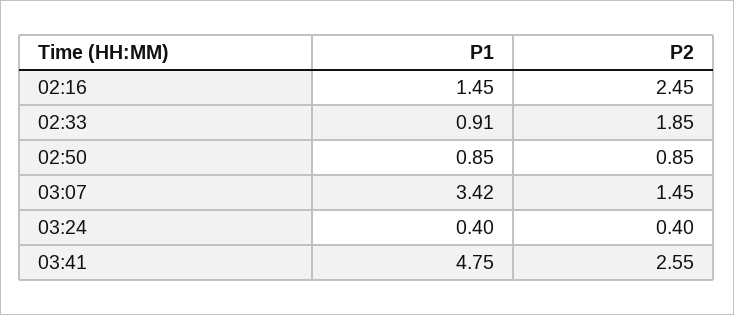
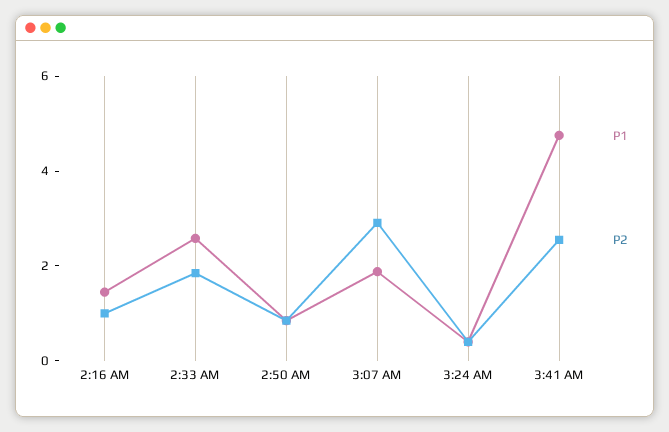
  {
    "P1": {
      "02:16": 1.45,
-     "02:33": 0.91,
+     "02:33": 2.5,
      "02:50": 0.85,
-     "03:07": 3.42,
+     "03:07": 2,
      "03:24": 0.4,
      "03:41": 4.75
    },
    "P2": {
-     "02:16": 2.45,
+     "02:16": 1,
      "02:33": 1.85,
      "02:50": 0.85,
-     "03:07": 1.45,
+     "03:07": 3,
      "03:24": 0.4,
      "03:41": 2.55
    }
  }

